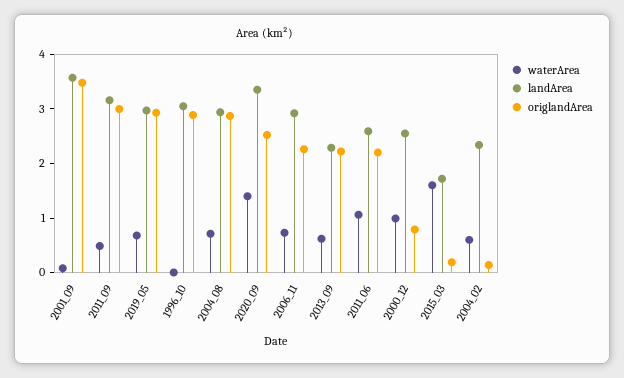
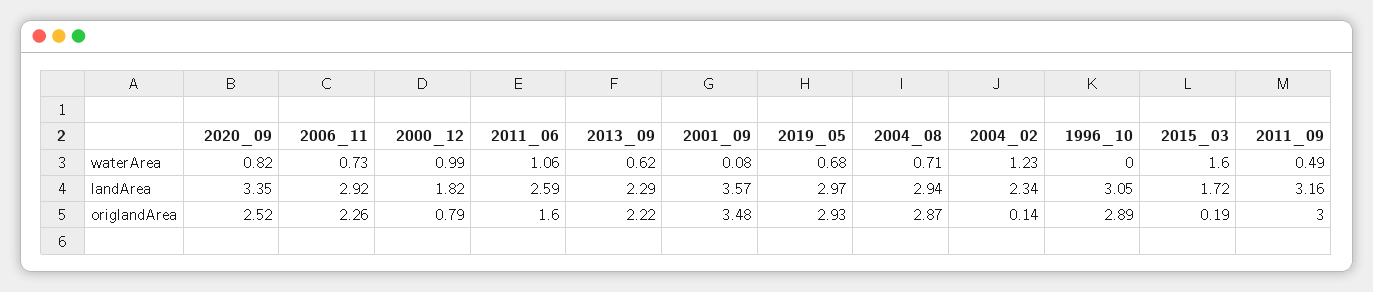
  {
    "waterArea": {
      "2001_09": 0.08,
      "2011_09": 0.49,
      "2019_05": 0.68,
      "1996_10": 0,
      "2004_08": 0.71,
-     "2020_09": 1.4,
+     "2020_09": 0.82,
      "2006_11": 0.73,
      "2013_09": 0.62,
      "2011_06": 1.06,
      "2000_12": 0.99,
      "2015_03": 1.6,
-     "2004_02": 0.6
+     "2004_02": 1.23
    },
    "landArea": {
      "2001_09": 3.57,
      "2011_09": 3.16,
      "2019_05": 2.97,
      "1996_10": 3.05,
      "2004_08": 2.94,
      "2020_09": 3.35,
      "2006_11": 2.92,
      "2013_09": 2.29,
      "2011_06": 2.59,
-     "2000_12": 2.6,
+     "2000_12": 1.82,
      "2015_03": 1.72,
      "2004_02": 2.34
    },
    "origlandArea": {
      "2001_09": 3.48,
      "2011_09": 3,
      "2019_05": 2.93,
      "1996_10": 2.89,
      "2004_08": 2.87,
      "2020_09": 2.52,
      "2006_11": 2.26,
      "2013_09": 2.22,
-     "2011_06": 2.2,
+     "2011_06": 1.6,
      "2000_12": 0.79,
      "2015_03": 0.19,
      "2004_02": 0.14
    }
  }

